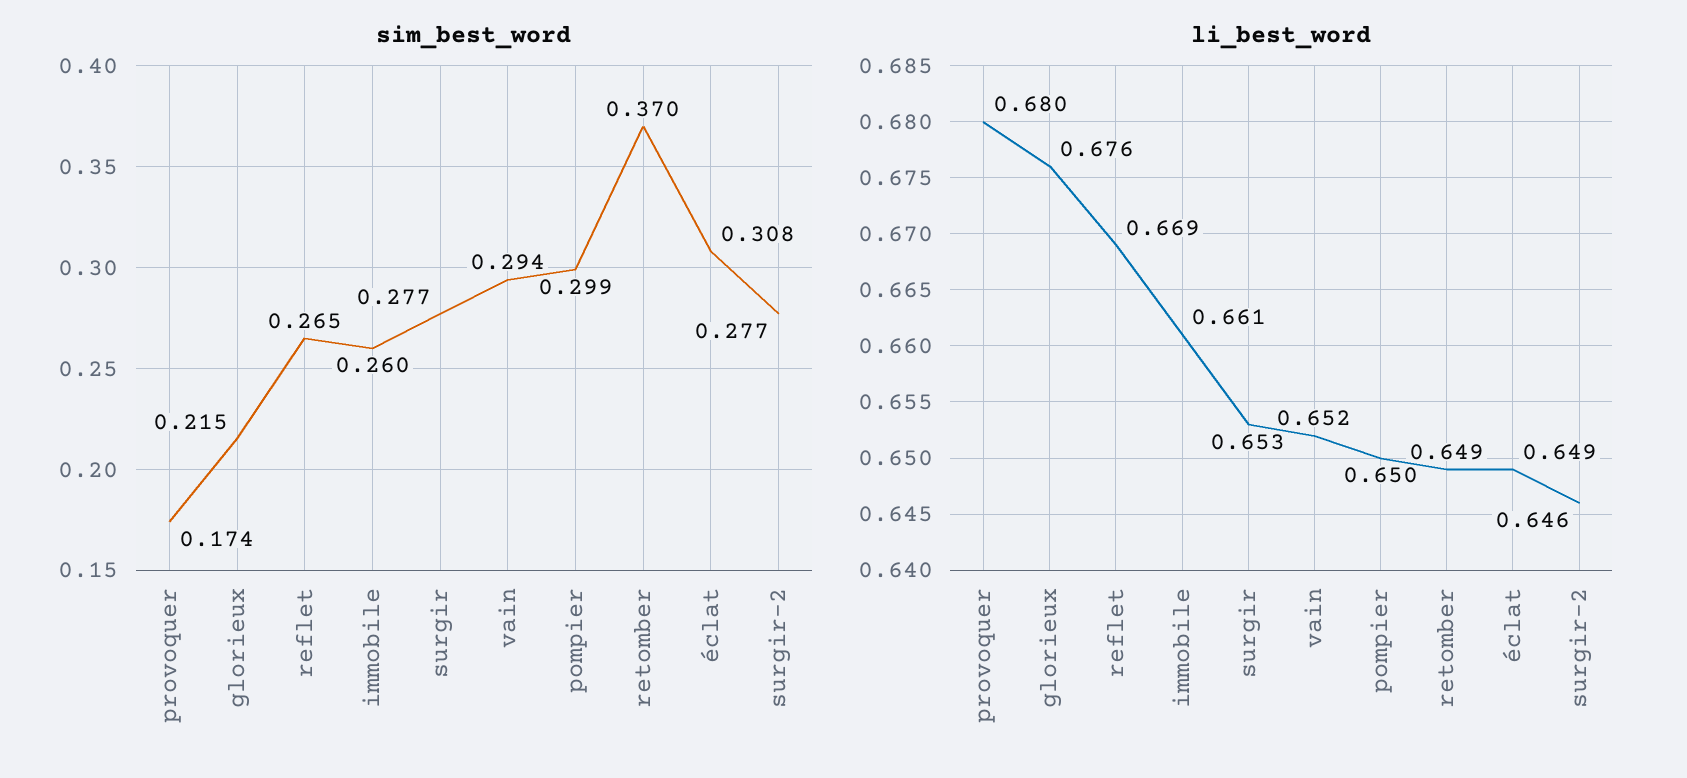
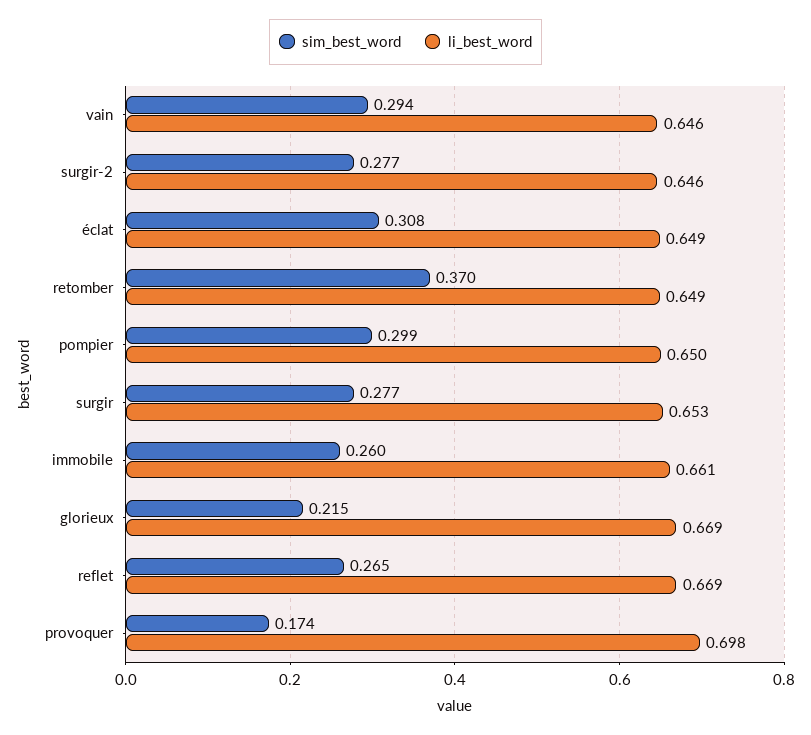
  {
    "sim_best_word": {
      "provoquer": 0.174,
      "glorieux": 0.215,
      "reflet": 0.265,
      "immobile": 0.26,
      "surgir": 0.277,
      "vain": 0.294,
      "pompier": 0.299,
      "retomber": 0.37,
      "éclat": 0.308,
      "surgir-2": 0.277
    },
    "li_best_word": {
-     "provoquer": 0.68,
+     "provoquer": 0.698,
-     "glorieux": 0.676,
+     "glorieux": 0.669,
      "reflet": 0.669,
      "immobile": 0.661,
      "surgir": 0.653,
-     "vain": 0.652,
+     "vain": 0.646,
      "pompier": 0.65,
      "retomber": 0.649,
      "éclat": 0.649,
      "surgir-2": 0.646
    }
  }

